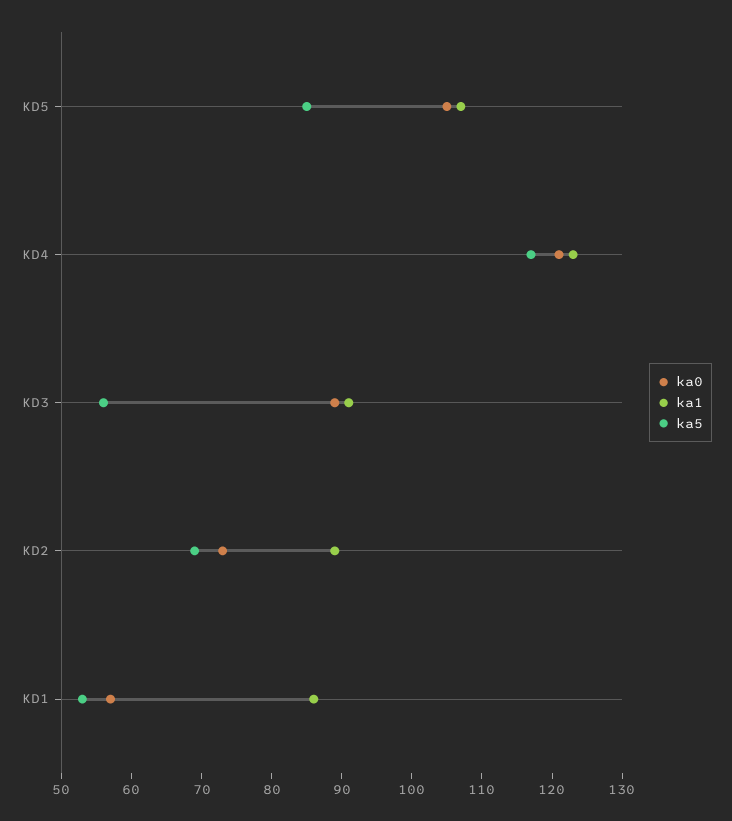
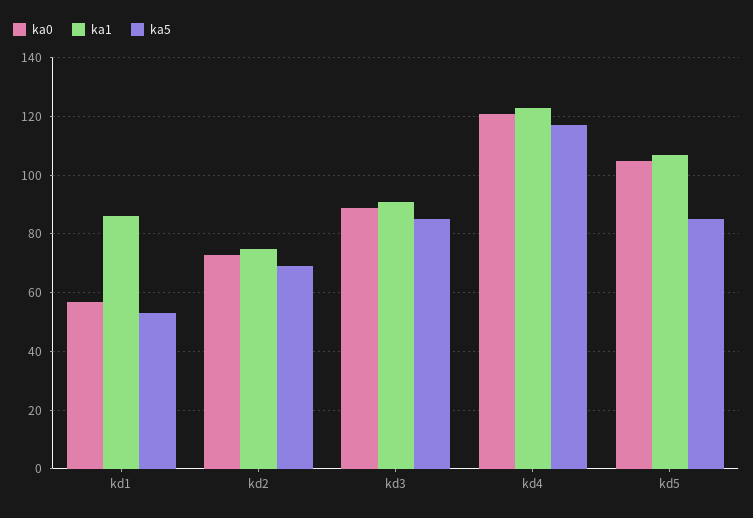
  {
    "ka0": {
      "KD5": 105,
      "KD4": 120,
      "KD3": 90,
      "KD2": 75,
      "KD1": 55
    },
    "ka1": {
      "KD5": 105,
      "KD4": 125,
      "KD3": 90,
-     "KD2": 90,
+     "KD2": 75,
      "KD1": 85
    },
    "ka5": {
      "KD5": 85,
      "KD4": 115,
-     "KD3": 55,
+     "KD3": 85,
      "KD2": 70,
      "KD1": 55
    }
  }

